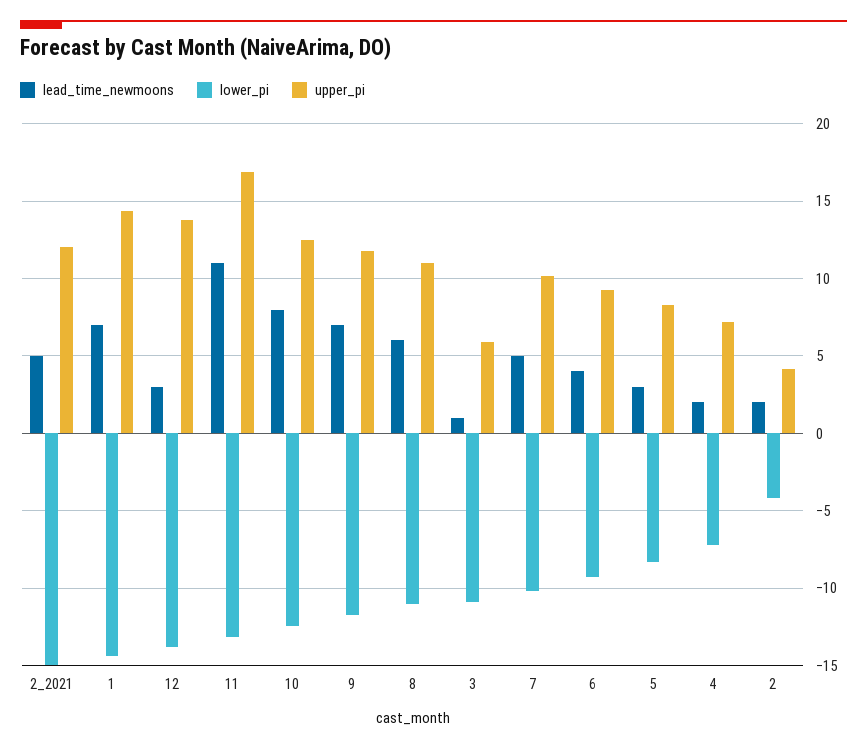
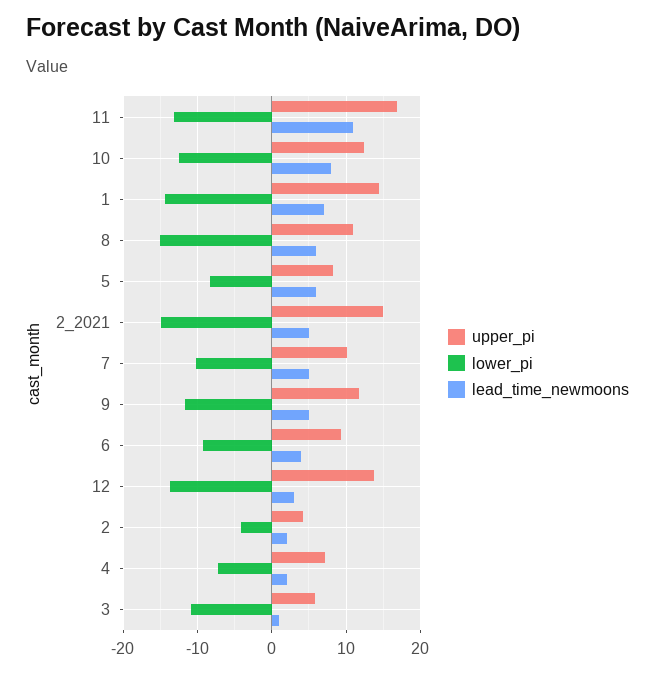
  {
    "lead_time_newmoons": {
      "2_2021": 5,
      "1": 7,
      "12": 3,
      "11": 11,
      "10": 8,
-     "9": 7,
+     "9": 5,
      "8": 6,
      "3": 1,
      "7": 5,
      "6": 4,
-     "5": 3,
+     "5": 6,
      "4": 2,
      "2": 2
    },
    "lower_pi": {
      "2_2021": -15,
      "1": -14.5,
      "12": -14,
      "11": -13,
      "10": -12.5,
      "9": -12,
-     "8": -11,
+     "8": -15,
      "3": -11,
      "7": -10,
      "6": -9.5,
      "5": -8.5,
      "4": -7,
      "2": -4
    },
    "upper_pi": {
-     "2_2021": 12,
+     "2_2021": 15,
      "1": 14.5,
      "12": 14,
      "11": 17,
      "10": 12.5,
      "9": 12,
      "8": 11,
      "3": 6,
      "7": 10,
      "6": 9.5,
      "5": 8.5,
      "4": 7,
      "2": 4
    }
  }

